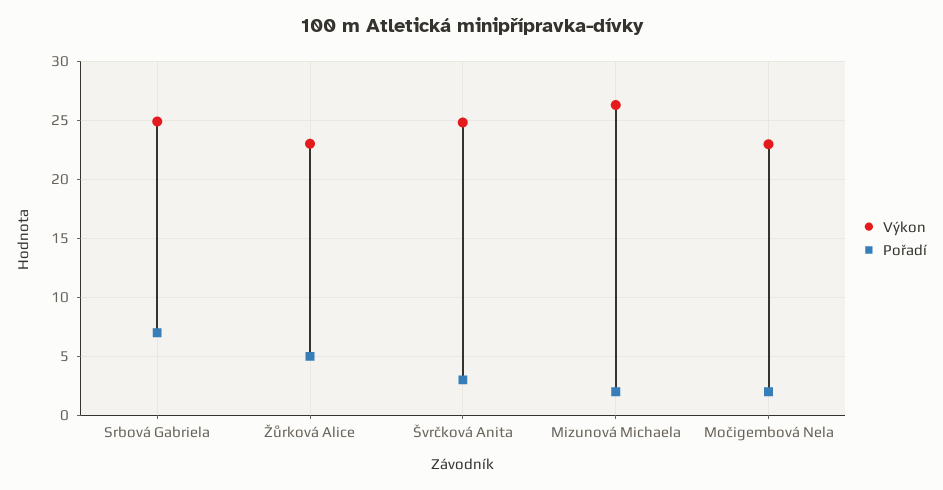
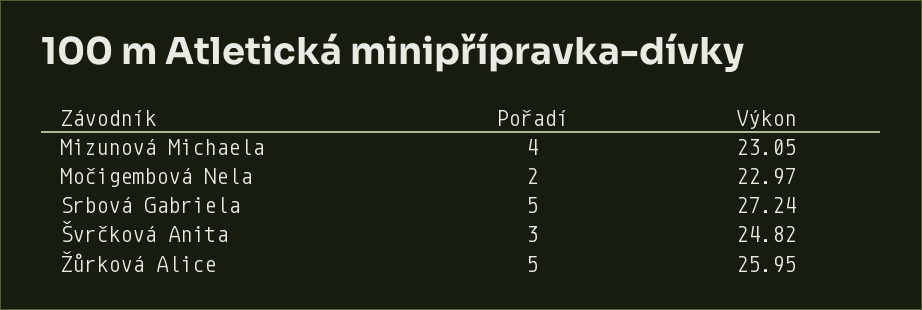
  {
    "Výkon": {
-     "Srbová Gabriela": 25,
+     "Srbová Gabriela": 27.24,
-     "Žůrková Alice": 23,
+     "Žůrková Alice": 25.95,
      "Švrčková Anita": 24.82,
-     "Mizunová Michaela": 26,
+     "Mizunová Michaela": 23.05,
      "Močigembová Nela": 22.97
    },
    "Pořadí": {
-     "Srbová Gabriela": 7,
+     "Srbová Gabriela": 5,
      "Žůrková Alice": 5,
      "Švrčková Anita": 3,
-     "Mizunová Michaela": 2,
+     "Mizunová Michaela": 4,
      "Močigembová Nela": 2
    }
  }

